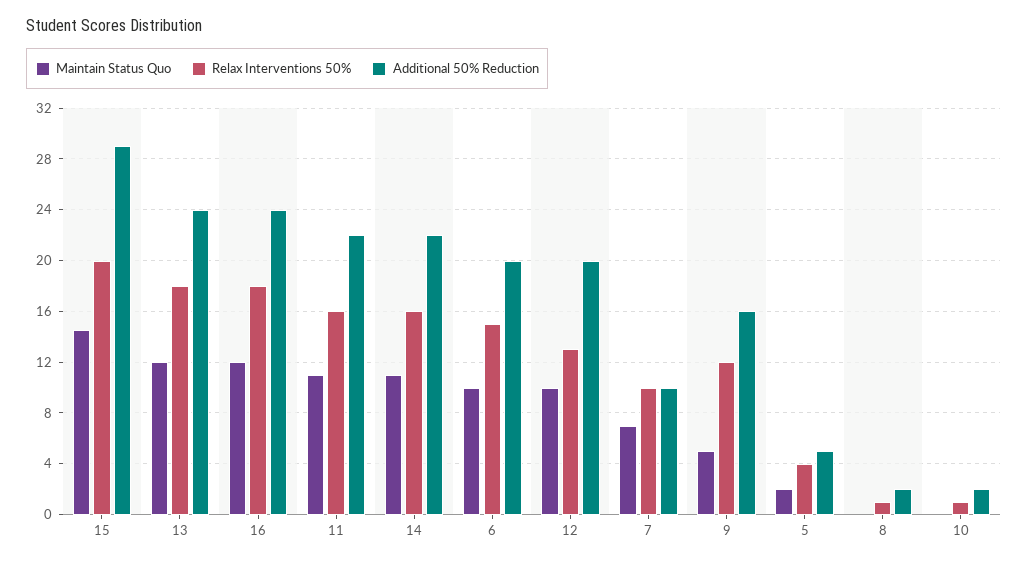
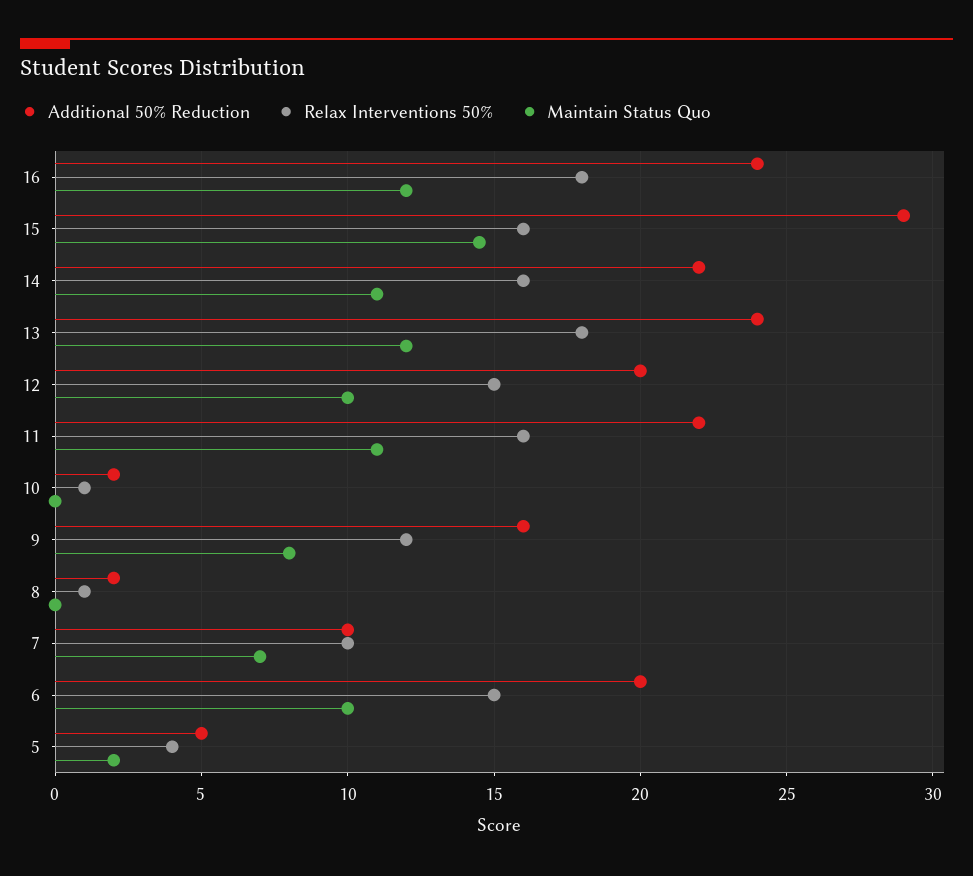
  {
    "Maintain Status Quo": {
      "15": 14.5,
      "13": 12,
      "16": 12,
      "11": 11,
      "14": 11,
      "6": 10,
      "12": 10,
      "7": 7,
-     "9": 5,
+     "9": 8,
      "5": 2,
      "8": 0,
      "10": 0
    },
    "Relax Interventions 50%": {
-     "15": 20,
+     "15": 16,
      "13": 18,
      "16": 18,
      "11": 16,
      "14": 16,
      "6": 15,
-     "12": 13,
+     "12": 15,
      "7": 10,
      "9": 12,
      "5": 4,
      "8": 1,
      "10": 1
    },
    "Additional 50% Reduction": {
      "15": 29,
      "13": 24,
      "16": 24,
      "11": 22,
      "14": 22,
      "6": 20,
      "12": 20,
      "7": 10,
      "9": 16,
      "5": 5,
      "8": 2,
      "10": 2
    }
  }

